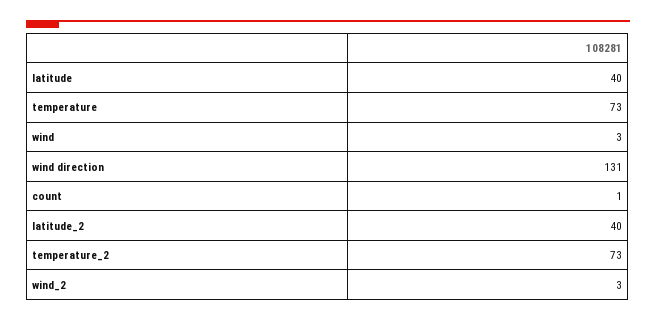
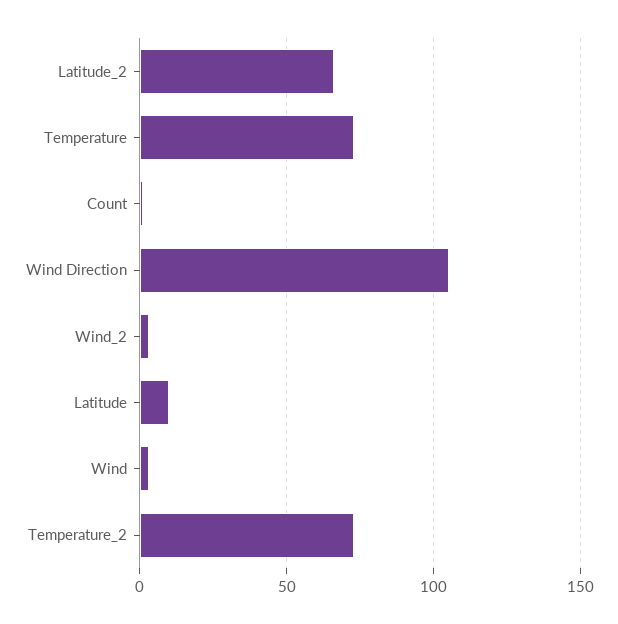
  {
-   "latitude": 40,
+   "latitude": 10,
    "temperature": 73,
    "wind": 3,
-   "wind direction": 131,
+   "wind direction": 105,
    "count": 1,
-   "latitude_2": 40,
+   "latitude_2": 65,
    "temperature_2": 73,
    "wind_2": 3
  }

